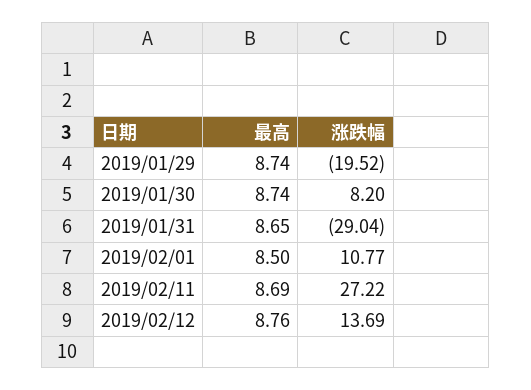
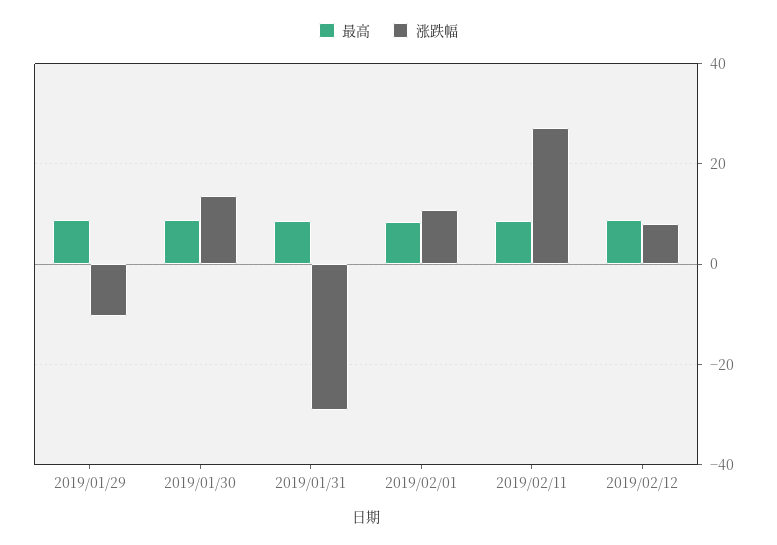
  {
    "最高": {
      "2019/01/29": 8.74,
      "2019/01/30": 8.74,
      "2019/01/31": 8.65,
      "2019/02/01": 8.5,
      "2019/02/11": 8.69,
      "2019/02/12": 8.76
    },
    "涨跌幅": {
-     "2019/01/29": -19.52,
+     "2019/01/29": -10,
-     "2019/01/30": 8.2,
+     "2019/01/30": 14,
      "2019/01/31": -29.04,
      "2019/02/01": 10.77,
      "2019/02/11": 27.22,
-     "2019/02/12": 13.69
+     "2019/02/12": 8
    }
  }

